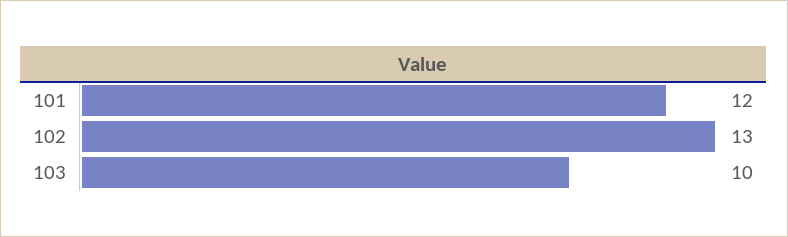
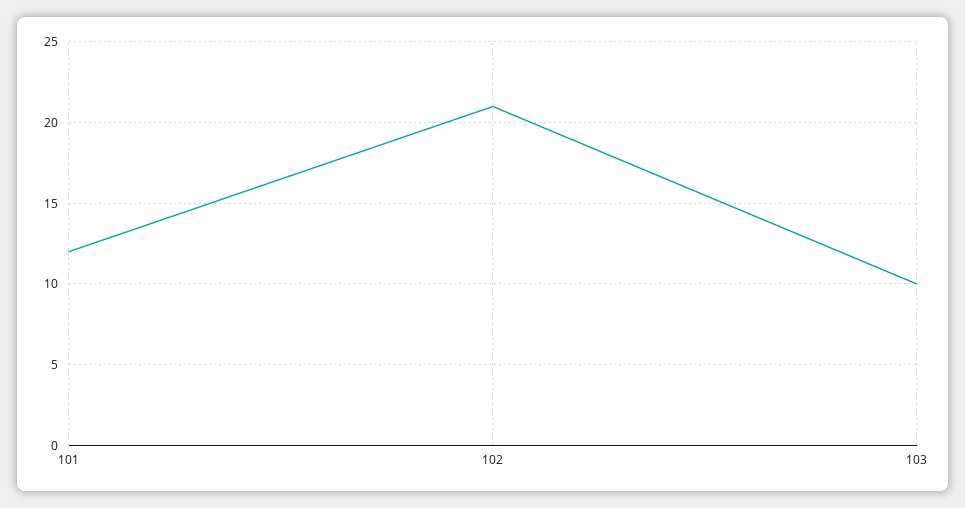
  {
    "101": 12,
-   "102": 13,
+   "102": 21,
    "103": 10
  }

